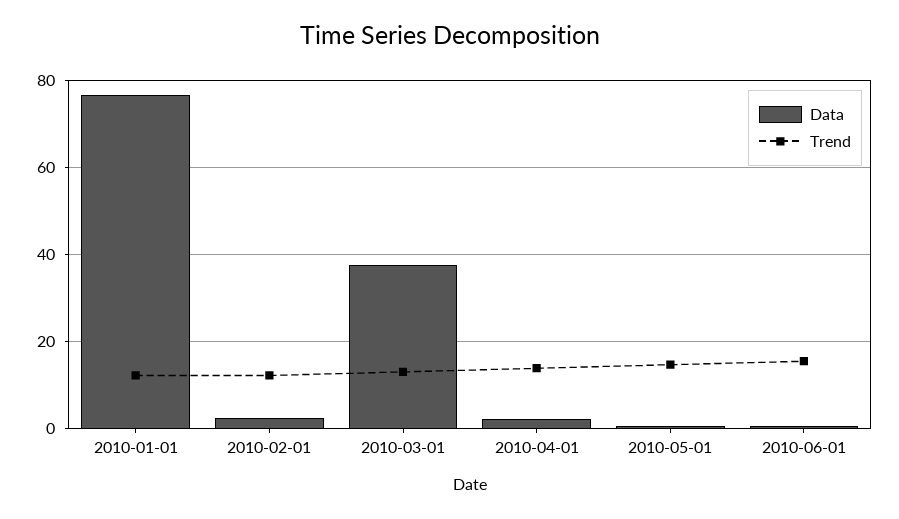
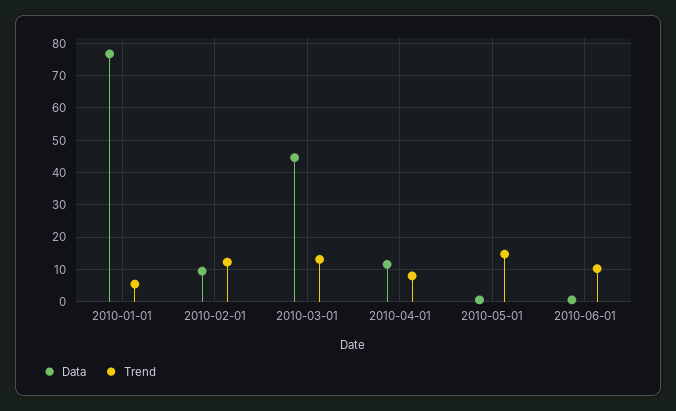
  {
    "Data": {
      "2010-01-01": 76,
-     "2010-02-01": 2,
+     "2010-02-01": 10,
-     "2010-03-01": 38,
+     "2010-03-01": 44,
-     "2010-04-01": 2,
+     "2010-04-01": 12,
      "2010-05-01": 0,
      "2010-06-01": 0
    },
    "Trend": {
-     "2010-01-01": 12,
+     "2010-01-01": 6,
      "2010-02-01": 12,
      "2010-03-01": 14,
-     "2010-04-01": 14,
+     "2010-04-01": 8,
      "2010-05-01": 14,
-     "2010-06-01": 16
+     "2010-06-01": 10
    }
  }

